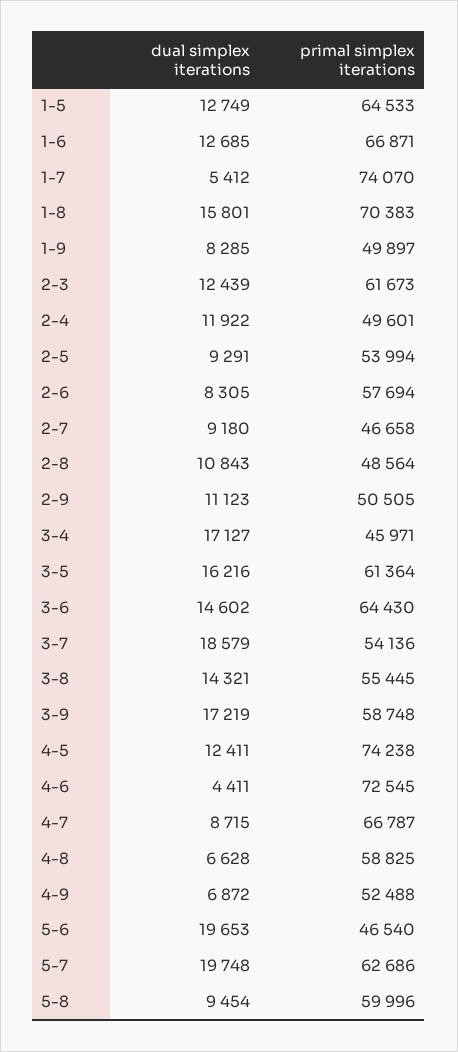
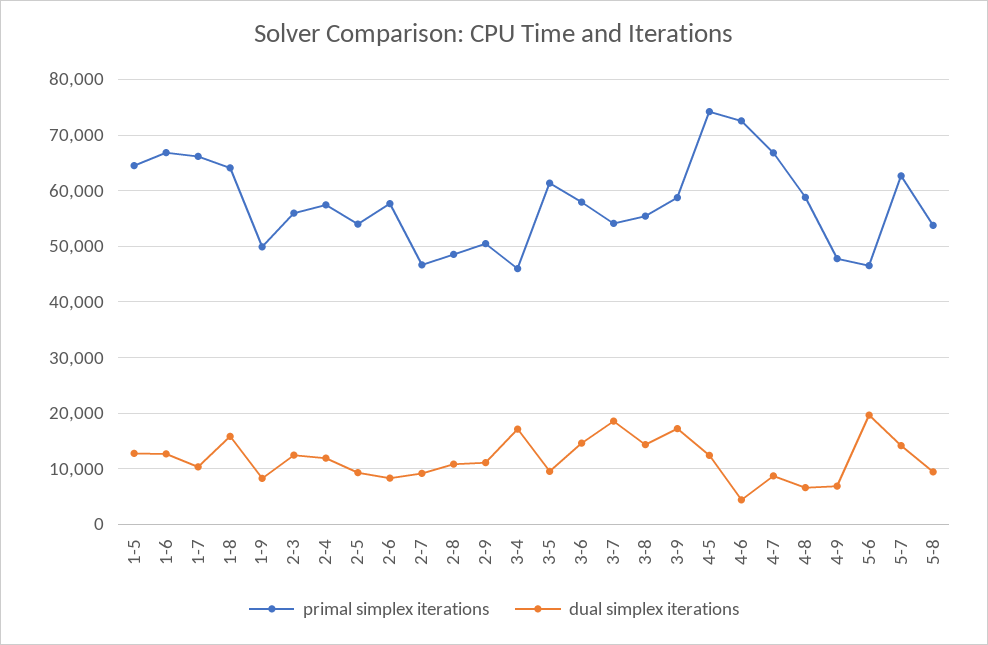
  {
    "dual simplex iterations": {
      "1-5": 12749,
      "1-6": 12685,
-     "1-7": 5412,
+     "1-7": 10000,
      "1-8": 15801,
      "1-9": 8285,
      "2-3": 12439,
      "2-4": 11922,
      "2-5": 9291,
      "2-6": 8305,
      "2-7": 9180,
      "2-8": 10843,
      "2-9": 11123,
      "3-4": 17127,
-     "3-5": 16216,
+     "3-5": 10000,
      "3-6": 14602,
      "3-7": 18579,
      "3-8": 14321,
      "3-9": 17219,
      "4-5": 12411,
      "4-6": 4411,
      "4-7": 8715,
      "4-8": 6628,
      "4-9": 6872,
      "5-6": 19653,
-     "5-7": 19748,
+     "5-7": 14000,
      "5-8": 9454
    },
    "primal simplex iterations": {
      "1-5": 64533,
      "1-6": 66871,
-     "1-7": 74070,
+     "1-7": 66000,
-     "1-8": 70383,
+     "1-8": 64000,
      "1-9": 49897,
-     "2-3": 61673,
+     "2-3": 56000,
-     "2-4": 49601,
+     "2-4": 58000,
      "2-5": 53994,
      "2-6": 57694,
      "2-7": 46658,
      "2-8": 48564,
      "2-9": 50505,
      "3-4": 45971,
      "3-5": 61364,
-     "3-6": 64430,
+     "3-6": 58000,
      "3-7": 54136,
      "3-8": 55445,
      "3-9": 58748,
      "4-5": 74238,
      "4-6": 72545,
      "4-7": 66787,
      "4-8": 58825,
-     "4-9": 52488,
+     "4-9": 48000,
      "5-6": 46540,
      "5-7": 62686,
-     "5-8": 59996
+     "5-8": 54000
    }
  }

